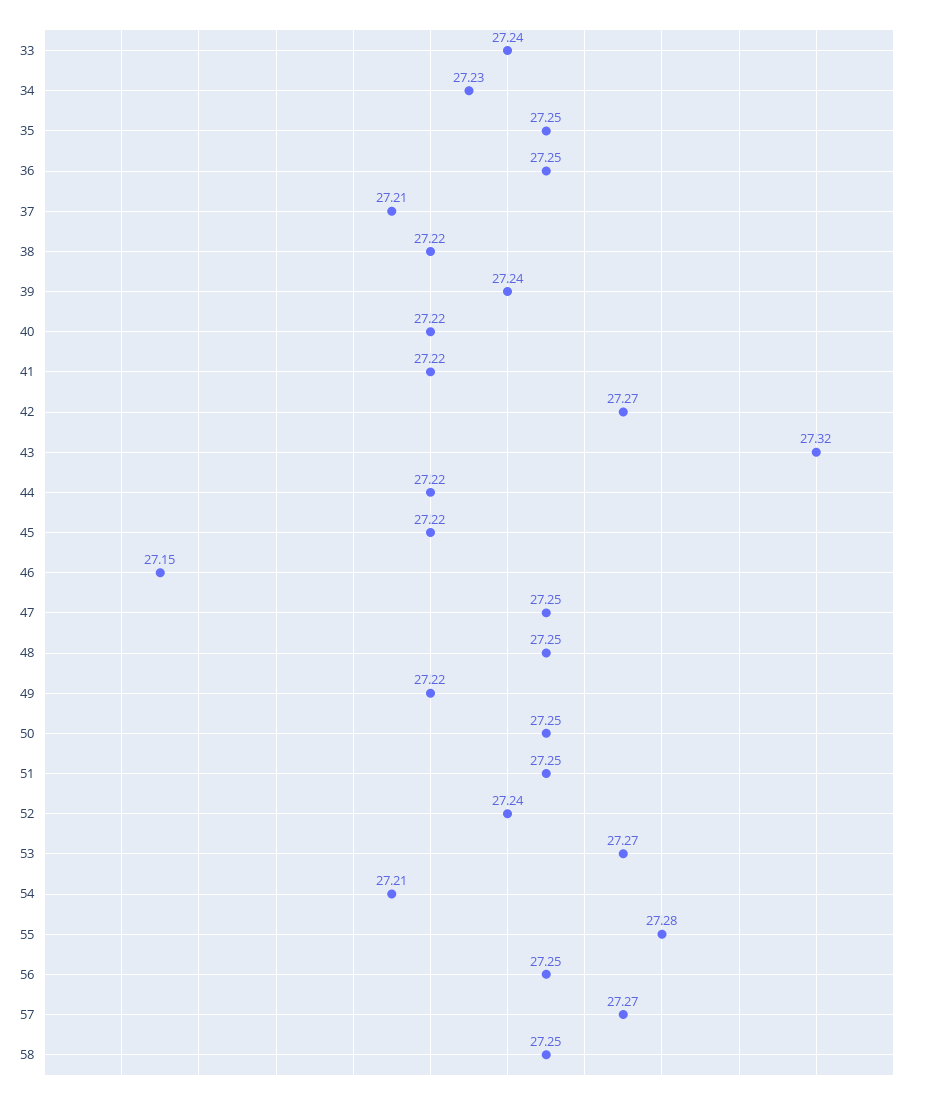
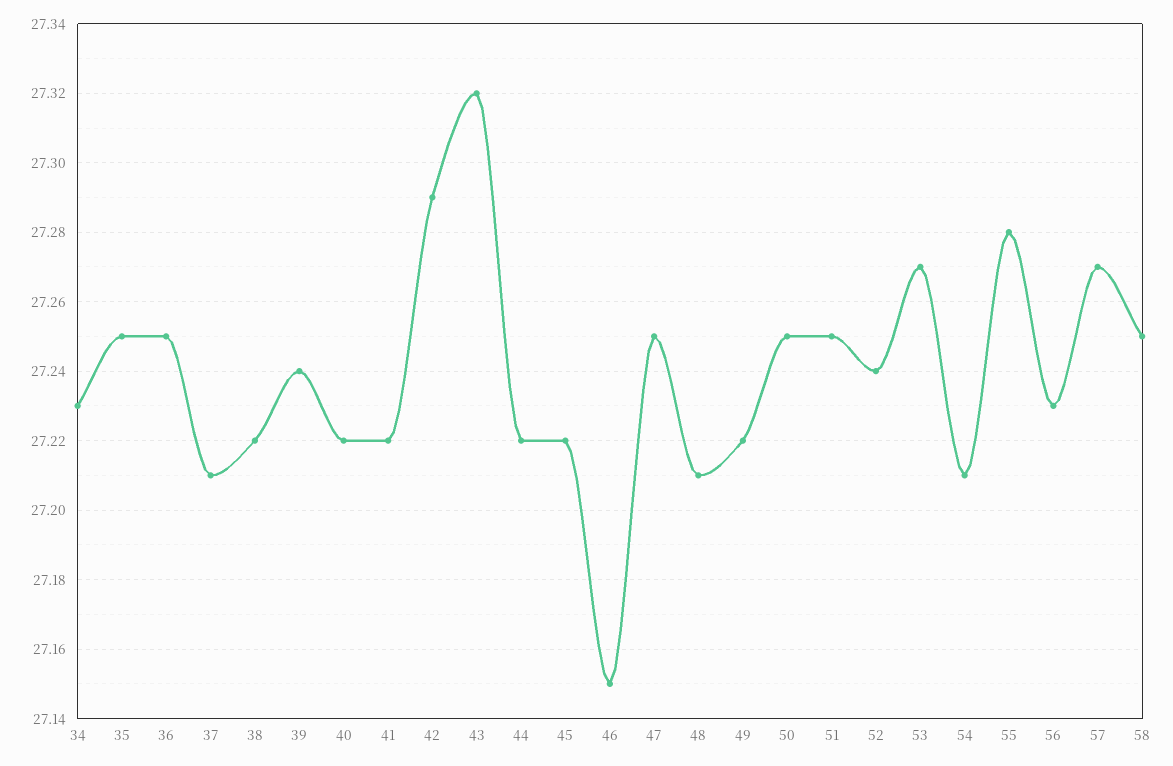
  {
-   "33": 27.24,
    "34": 27.23,
    "35": 27.25,
    "36": 27.25,
    "37": 27.21,
    "38": 27.22,
    "39": 27.24,
    "40": 27.22,
    "41": 27.22,
-   "42": 27.27,
+   "42": 27.29,
    "43": 27.32,
    "44": 27.22,
    "45": 27.22,
    "46": 27.15,
    "47": 27.25,
-   "48": 27.25,
+   "48": 27.21,
    "49": 27.22,
    "50": 27.25,
    "51": 27.25,
    "52": 27.24,
    "53": 27.27,
    "54": 27.21,
    "55": 27.28,
-   "56": 27.25,
+   "56": 27.23,
    "57": 27.27,
    "58": 27.25
  }

